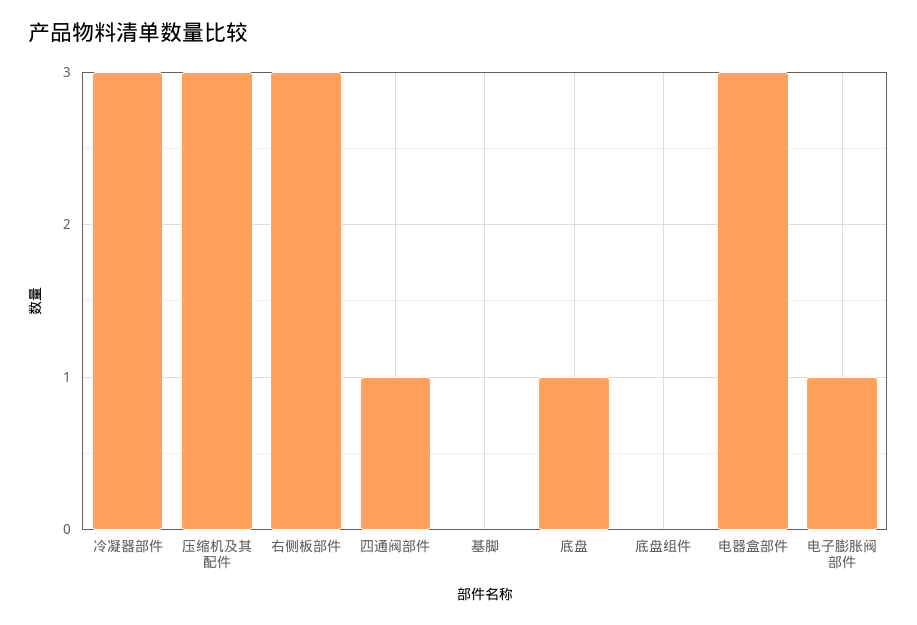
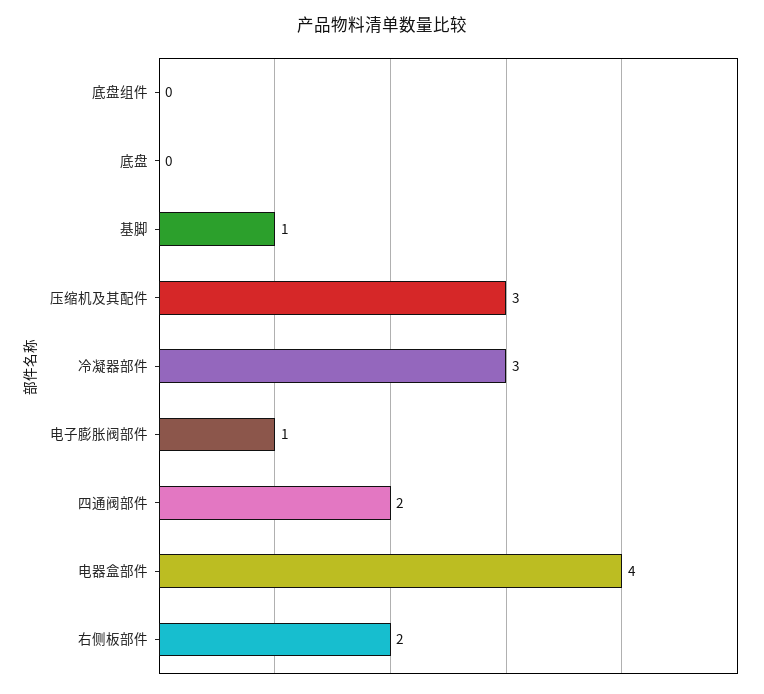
  {
    "冷凝器部件": 3,
    "压缩机及其配件": 3,
-   "右侧板部件": 3,
+   "右侧板部件": 2,
-   "四通阀部件": 1,
+   "四通阀部件": 2,
-   "基脚": 0,
+   "基脚": 1,
-   "底盘": 1,
+   "底盘": 0,
    "底盘组件": 0,
-   "电器盒部件": 3,
+   "电器盒部件": 4,
    "电子膨胀阀部件": 1
  }

